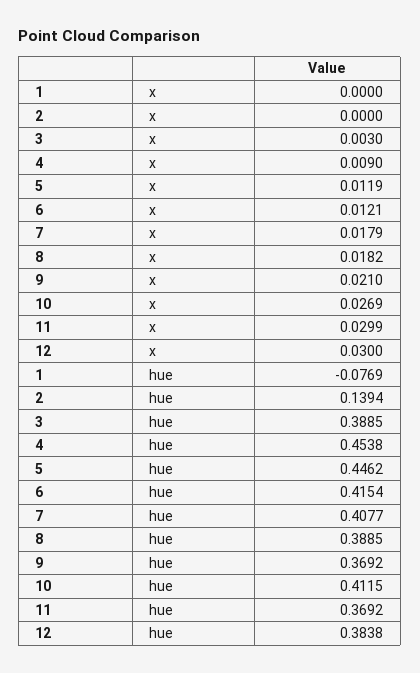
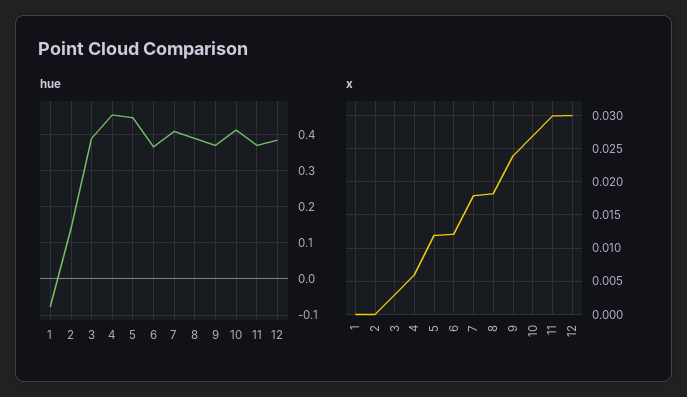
  {
    "x": {
      "1": 0,
      "2": 0,
      "3": 0.003,
-     "4": 0.009,
+     "4": 0.006,
      "5": 0.0119,
      "6": 0.0121,
      "7": 0.0179,
      "8": 0.0182,
-     "9": 0.021,
+     "9": 0.024,
      "10": 0.0269,
      "11": 0.0299,
      "12": 0.03
    },
    "hue": {
      "1": -0.0769,
      "2": 0.1394,
      "3": 0.3885,
      "4": 0.4538,
      "5": 0.4462,
-     "6": 0.4154,
+     "6": 0.36,
      "7": 0.4077,
      "8": 0.3885,
      "9": 0.3692,
      "10": 0.4115,
      "11": 0.3692,
      "12": 0.3838
    }
  }

